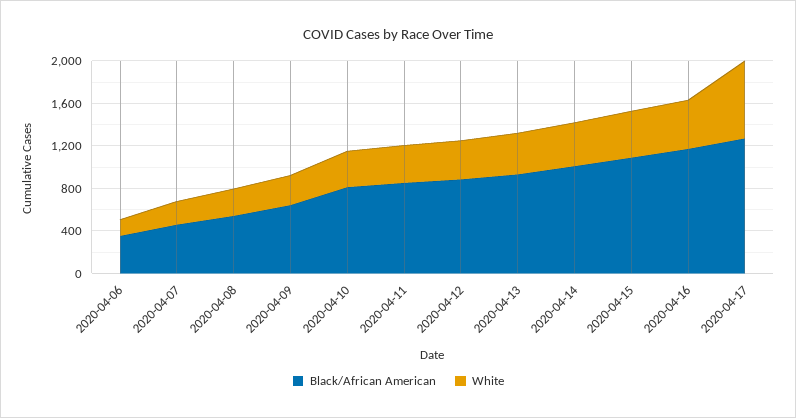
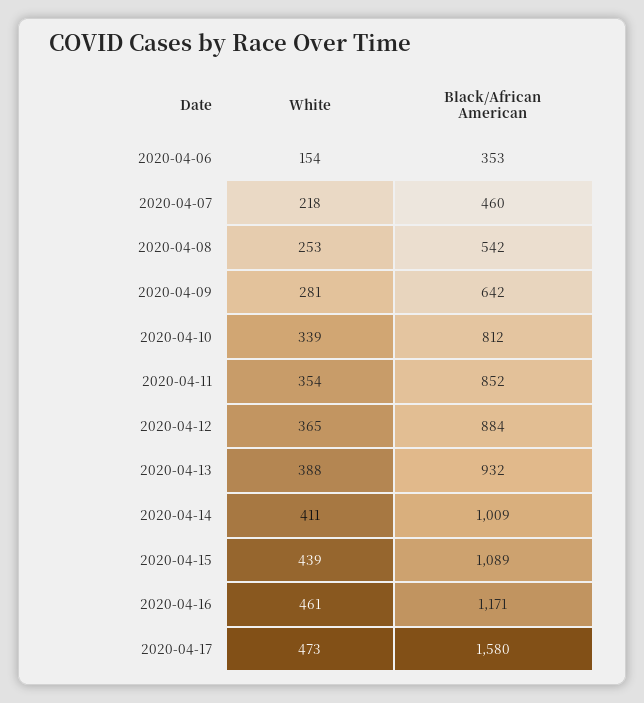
  {
    "Black/African American": {
      "2020-04-06": 353,
      "2020-04-07": 460,
      "2020-04-08": 542,
      "2020-04-09": 642,
      "2020-04-10": 812,
      "2020-04-11": 852,
      "2020-04-12": 884,
      "2020-04-13": 932,
      "2020-04-14": 1009,
      "2020-04-15": 1089,
      "2020-04-16": 1171,
-     "2020-04-17": 1300
+     "2020-04-17": 1580
    },
    "White": {
      "2020-04-06": 154,
      "2020-04-07": 218,
      "2020-04-08": 253,
      "2020-04-09": 281,
      "2020-04-10": 339,
      "2020-04-11": 354,
      "2020-04-12": 365,
      "2020-04-13": 388,
      "2020-04-14": 411,
      "2020-04-15": 439,
      "2020-04-16": 461,
-     "2020-04-17": 700
+     "2020-04-17": 473
    }
  }

